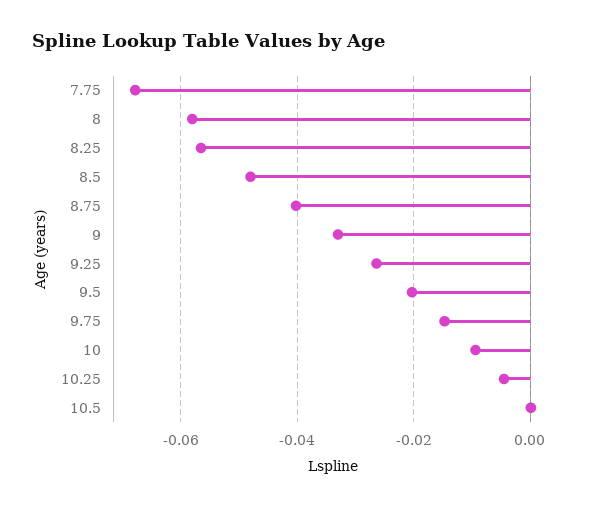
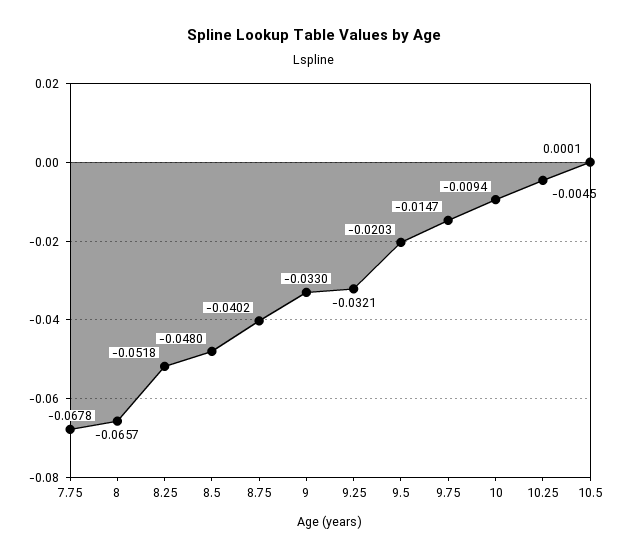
  {
    "7.75": -0.0678,
-   "8": -0.058,
+   "8": -0.0657,
-   "8.25": -0.056,
+   "8.25": -0.0518,
    "8.5": -0.048,
    "8.75": -0.0402,
    "9": -0.033,
-   "9.25": -0.026,
+   "9.25": -0.0321,
    "9.5": -0.0203,
    "9.75": -0.0147,
    "10": -0.0094,
    "10.25": -0.0045,
    "10.5": 0.0001
  }

